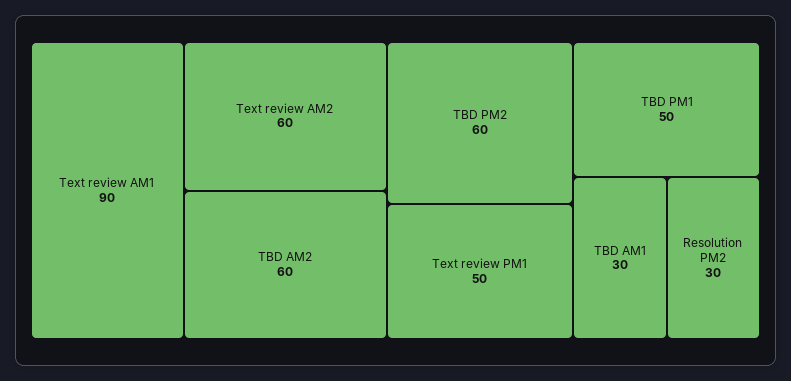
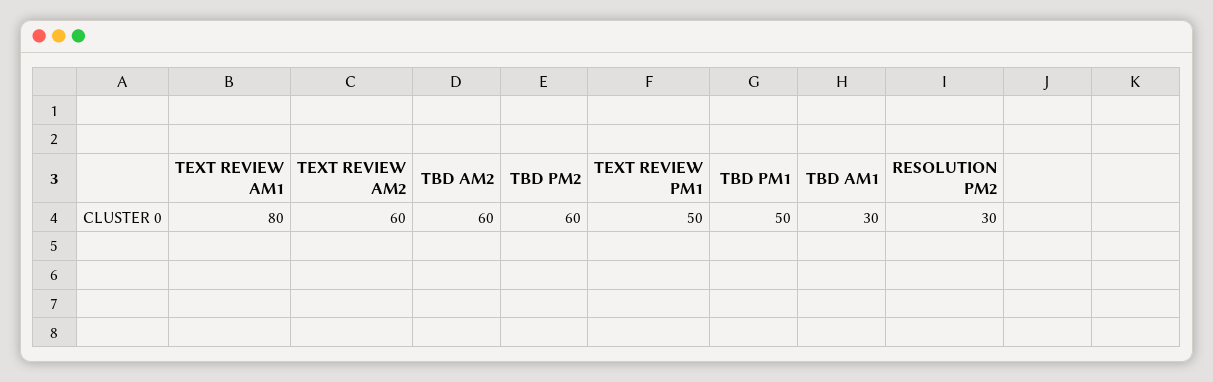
  {
-   "Text review AM1": 90,
+   "Text review AM1": 80,
    "Text review AM2": 60,
    "TBD AM2": 60,
    "TBD PM2": 60,
    "Text review PM1": 50,
    "TBD PM1": 50,
    "TBD AM1": 30,
    "Resolution PM2": 30
  }

